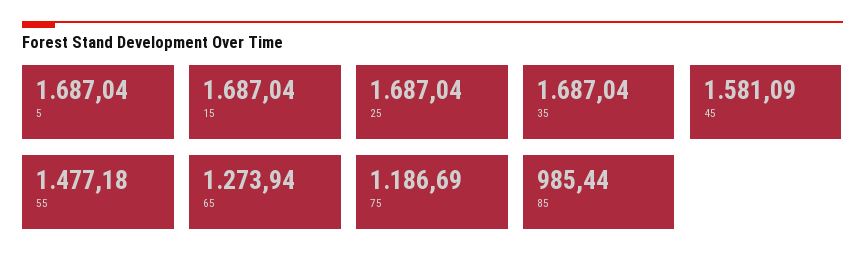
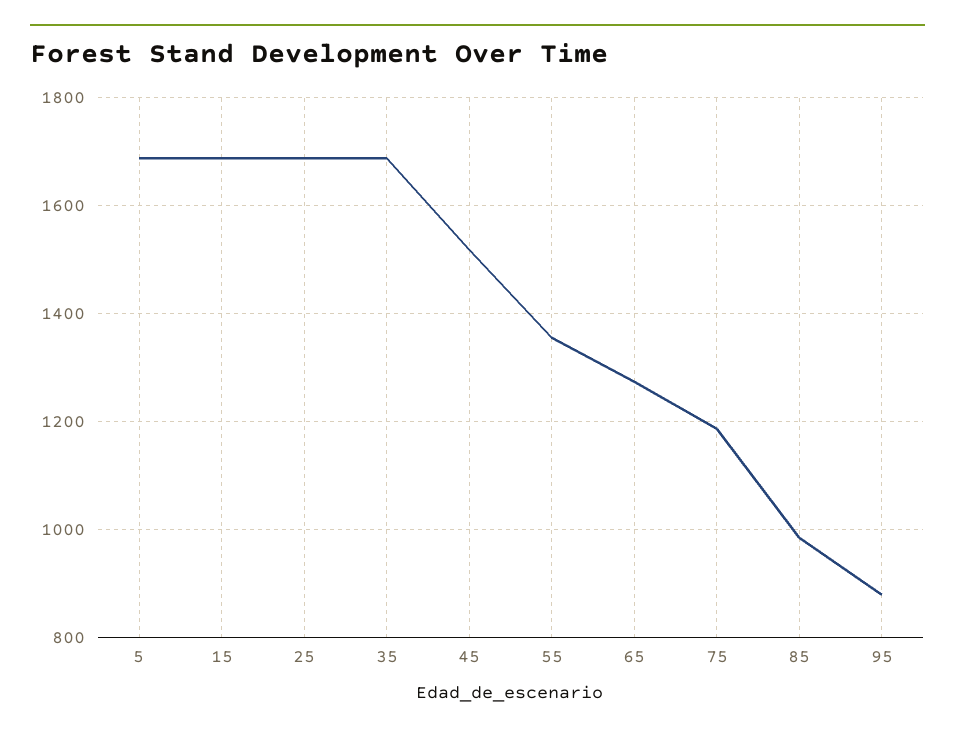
  {
    "5": 1687.04,
    "15": 1687.04,
    "25": 1687.04,
    "35": 1687.04,
-   "45": 1581.09,
+   "45": 1520,
-   "55": 1477.18,
+   "55": 1360,
    "65": 1273.94,
    "75": 1186.69,
-   "85": 985.44
+   "85": 985.44,
+   "95": 880
  }

